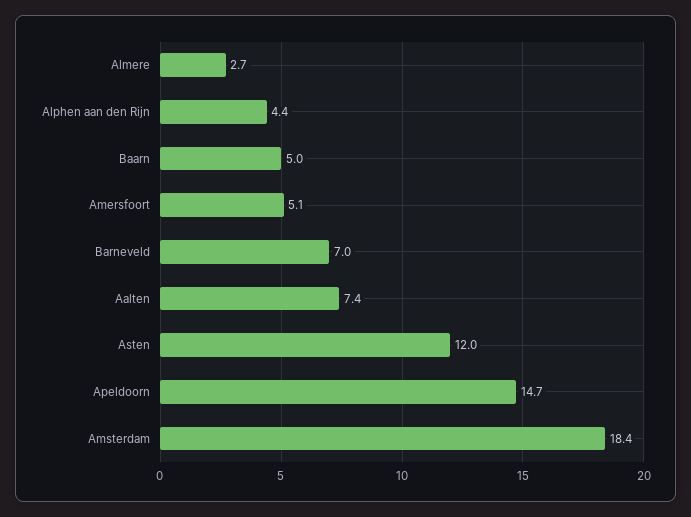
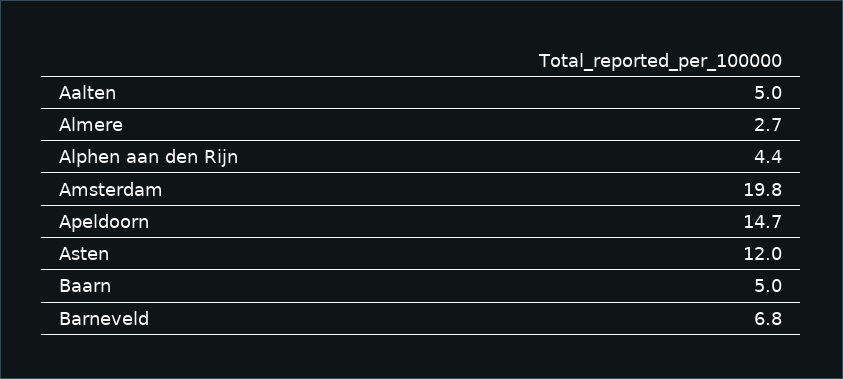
  {
    "Almere": 2.7,
    "Alphen aan den Rijn": 4.4,
    "Baarn": 5,
-   "Amersfoort": 5.1,
-   "Barneveld": 7,
+   "Barneveld": 6.8,
-   "Aalten": 7.4,
+   "Aalten": 5,
    "Asten": 12,
    "Apeldoorn": 14.7,
-   "Amsterdam": 18.4
+   "Amsterdam": 19.8
  }

